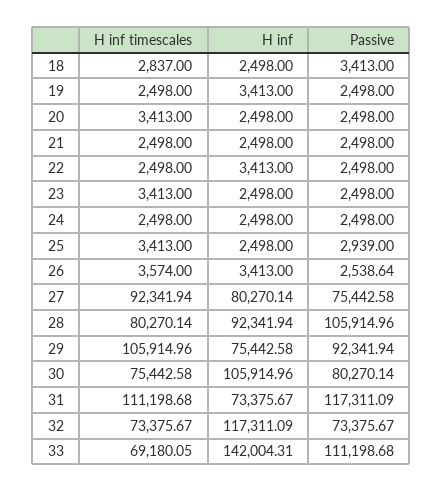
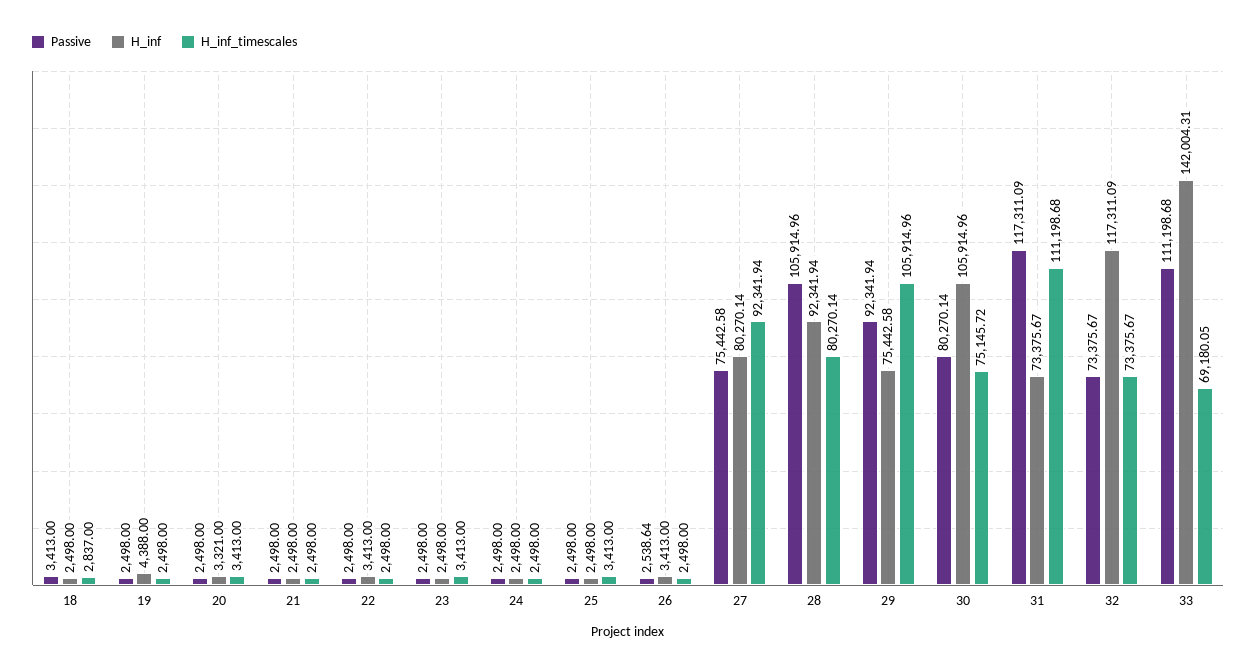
  {
    "H inf timescales": {
      "18": 2837,
      "19": 2498,
      "20": 3413,
      "21": 2498,
      "22": 2498,
      "23": 3413,
      "24": 2498,
      "25": 3413,
-     "26": 3574,
+     "26": 2498,
      "27": 92341.94,
      "28": 80270.14,
      "29": 105914.96,
-     "30": 75442.58,
+     "30": 75145.72,
      "31": 111198.68,
      "32": 73375.67,
      "33": 69180.05
    },
    "H inf": {
      "18": 2498,
-     "19": 3413,
+     "19": 4388,
-     "20": 2498,
+     "20": 3321,
      "21": 2498,
      "22": 3413,
      "23": 2498,
      "24": 2498,
      "25": 2498,
      "26": 3413,
      "27": 80270.14,
      "28": 92341.94,
      "29": 75442.58,
      "30": 105914.96,
      "31": 73375.67,
      "32": 117311.09,
      "33": 142004.31
    },
    "Passive": {
      "18": 3413,
      "19": 2498,
      "20": 2498,
      "21": 2498,
      "22": 2498,
      "23": 2498,
      "24": 2498,
-     "25": 2939,
+     "25": 2498,
      "26": 2538.64,
      "27": 75442.58,
      "28": 105914.96,
      "29": 92341.94,
      "30": 80270.14,
      "31": 117311.09,
      "32": 73375.67,
      "33": 111198.68
    }
  }

